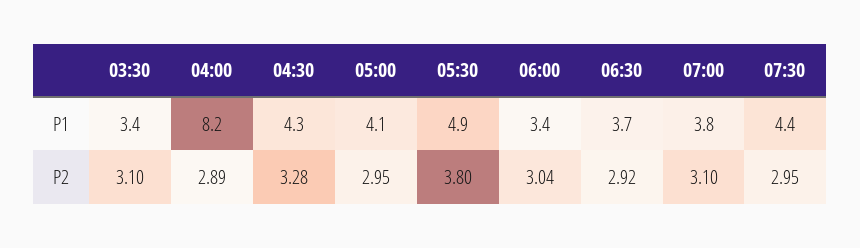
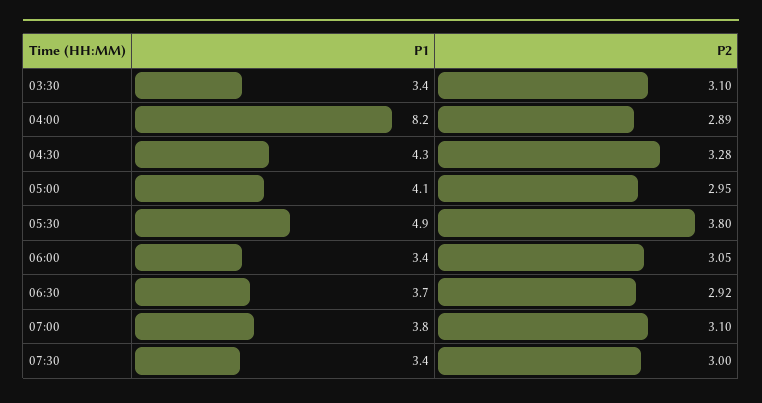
  {
    "03:30": {
      "P1": 3.4,
      "P2": 3.1
    },
    "04:00": {
      "P1": 8.2,
      "P2": 2.89
    },
    "04:30": {
      "P1": 4.3,
      "P2": 3.28
    },
    "05:00": {
      "P1": 4.1,
      "P2": 2.95
    },
    "05:30": {
      "P1": 4.9,
      "P2": 3.8
    },
    "06:00": {
      "P1": 3.4,
-     "P2": 3.04
+     "P2": 3.05
    },
    "06:30": {
      "P1": 3.7,
      "P2": 2.92
    },
    "07:00": {
      "P1": 3.8,
      "P2": 3.1
    },
    "07:30": {
-     "P1": 4.4,
+     "P1": 3.4,
-     "P2": 2.95
+     "P2": 3
    }
  }

